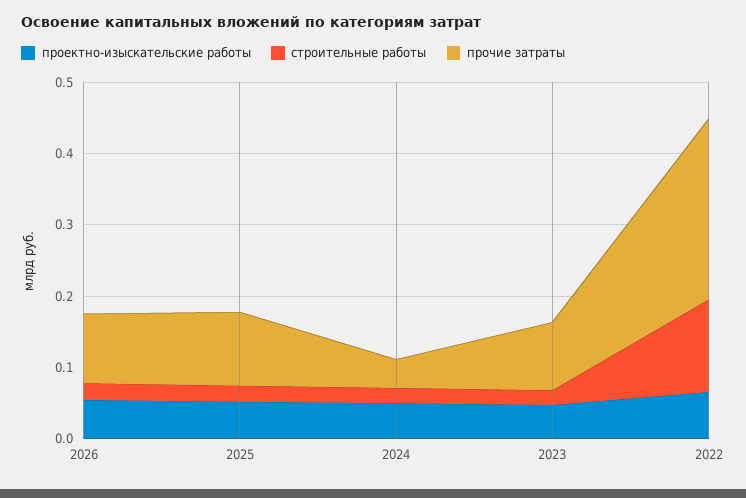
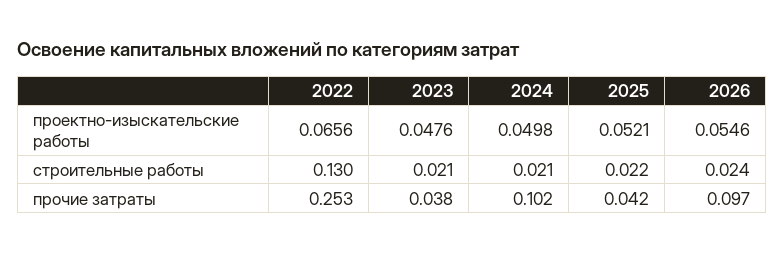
  {
    "проектно-изыскательские работы": {
      "2026": 0.0546,
      "2025": 0.0521,
      "2024": 0.0498,
      "2023": 0.0476,
      "2022": 0.0656
    },
    "строительные работы": {
      "2026": 0.024,
      "2025": 0.022,
      "2024": 0.021,
      "2023": 0.021,
      "2022": 0.13
    },
    "прочие затраты": {
      "2026": 0.097,
-     "2025": 0.1,
+     "2025": 0.042,
-     "2024": 0.04,
+     "2024": 0.102,
-     "2023": 0.1,
+     "2023": 0.038,
      "2022": 0.253
    }
  }

